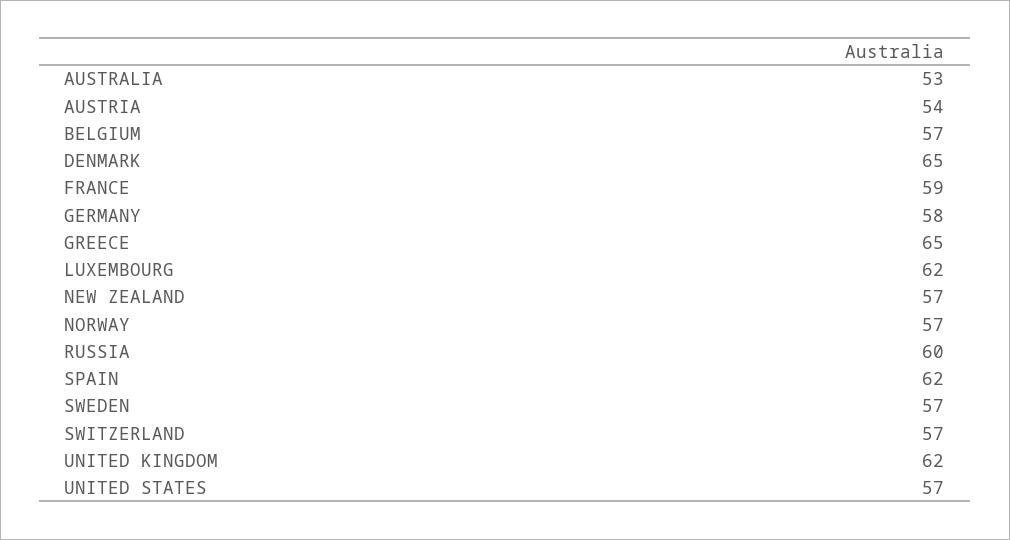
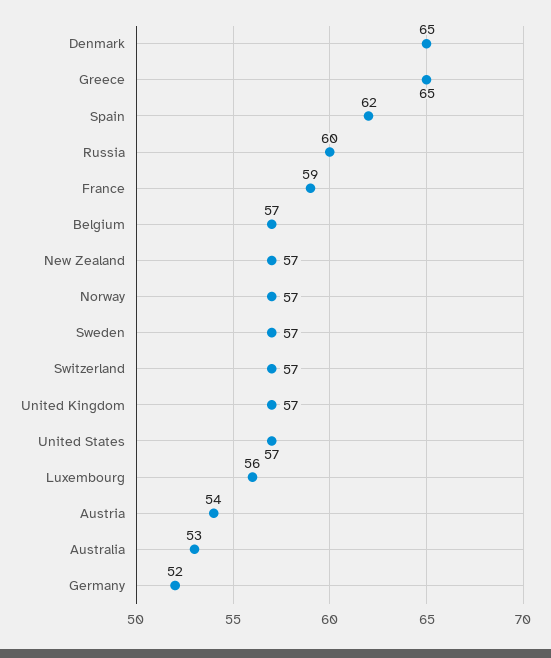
  {
    "AUSTRALIA": 53,
    "AUSTRIA": 54,
    "BELGIUM": 57,
    "DENMARK": 65,
    "FRANCE": 59,
-   "GERMANY": 58,
+   "GERMANY": 52,
    "GREECE": 65,
-   "LUXEMBOURG": 62,
+   "LUXEMBOURG": 56,
    "NEW ZEALAND": 57,
    "NORWAY": 57,
    "RUSSIA": 60,
    "SPAIN": 62,
    "SWEDEN": 57,
    "SWITZERLAND": 57,
-   "UNITED KINGDOM": 62,
+   "UNITED KINGDOM": 57,
    "UNITED STATES": 57
  }

